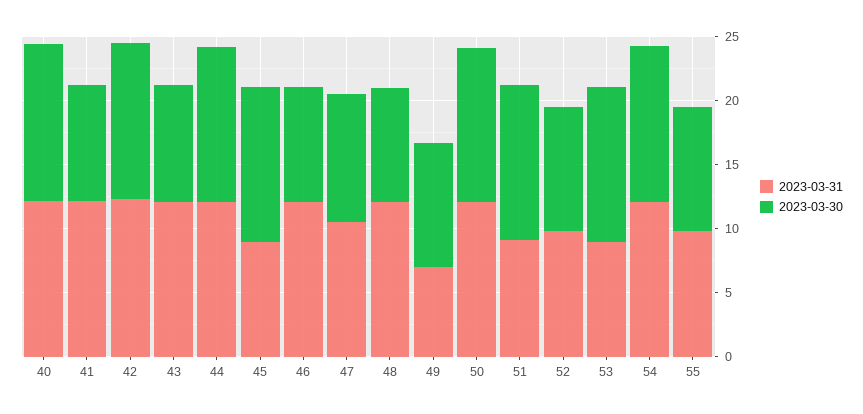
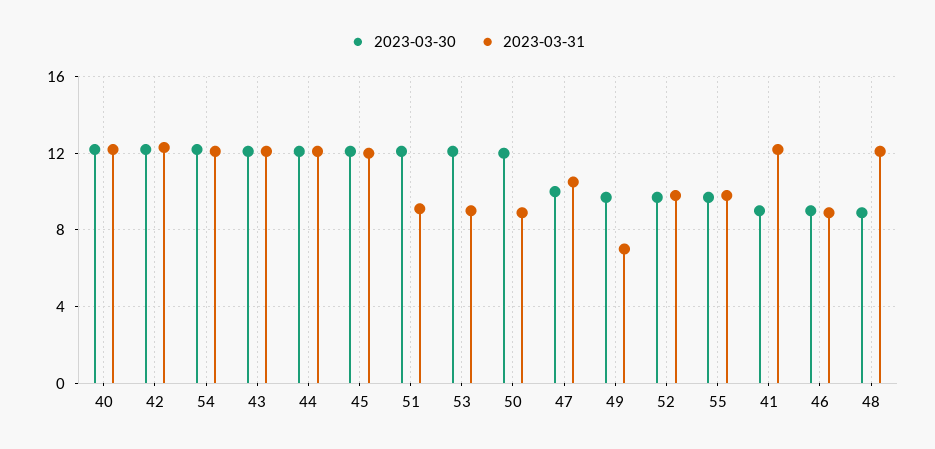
  {
    "2023-03-31": {
      "40": 12,
      "41": 12,
      "42": 12.5,
      "43": 12,
      "44": 12,
-     "45": 9,
+     "45": 12,
-     "46": 12,
+     "46": 9,
      "47": 10.5,
      "48": 12,
      "49": 7,
-     "50": 12,
+     "50": 9,
      "51": 9,
      "52": 10,
      "53": 9,
      "54": 12,
      "55": 10
    },
    "2023-03-30": {
      "40": 12,
      "41": 9,
      "42": 12,
-     "43": 9,
+     "43": 12,
      "44": 12,
      "45": 12,
      "46": 9,
      "47": 10,
      "48": 9,
      "49": 9.5,
      "50": 12,
      "51": 12,
      "52": 9.5,
      "53": 12,
      "54": 12,
      "55": 9.5
    }
  }

